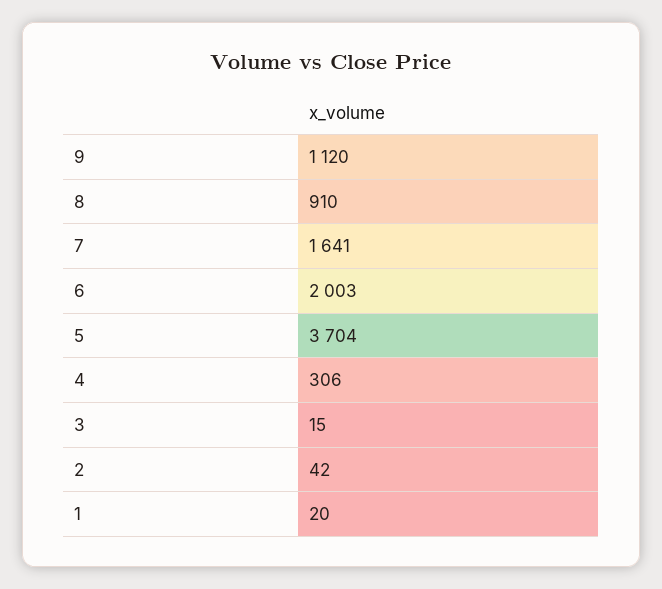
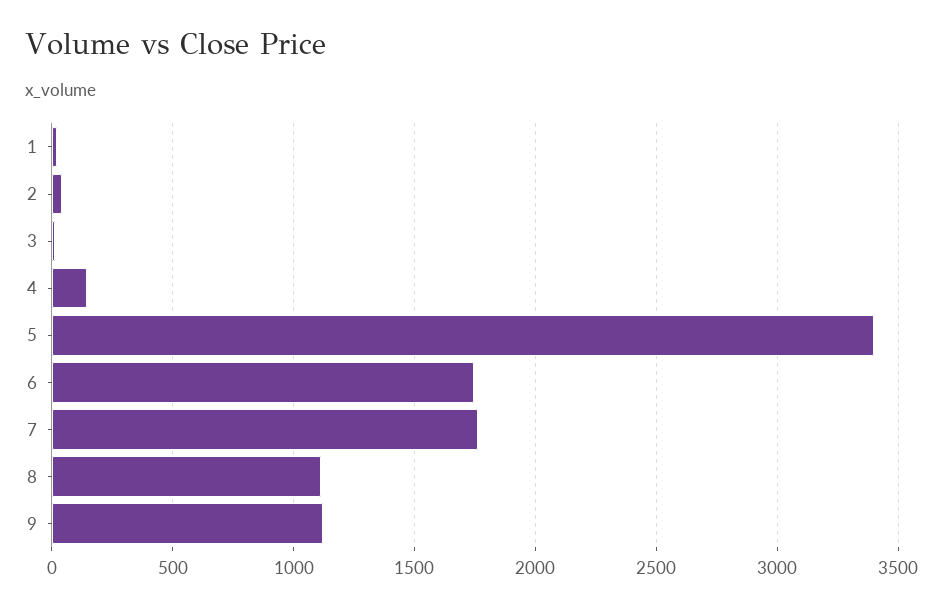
  {
    "9": 1120,
-   "8": 910,
+   "8": 1100,
-   "7": 1641,
+   "7": 1750,
-   "6": 2003,
+   "6": 1750,
-   "5": 3704,
+   "5": 3400,
-   "4": 306,
+   "4": 150,
    "3": 15,
    "2": 42,
    "1": 20
  }

